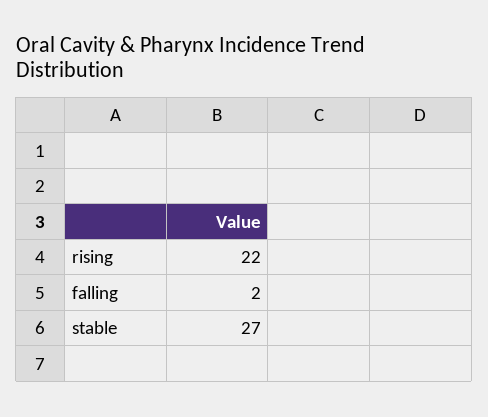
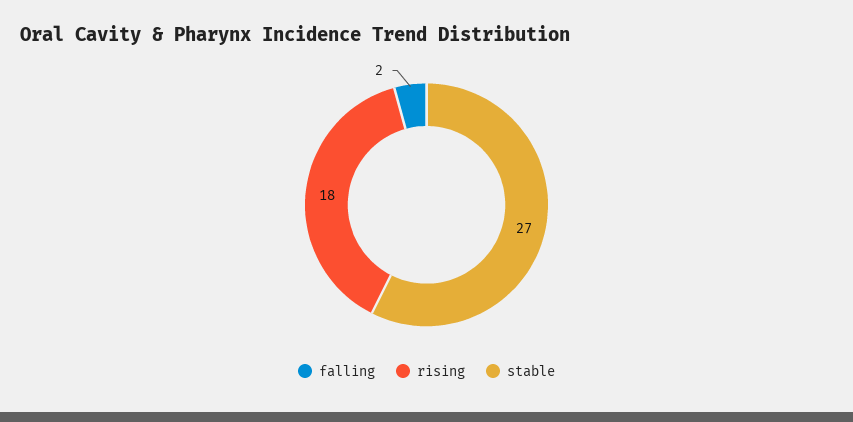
  {
-   "rising": 22,
+   "rising": 18,
    "falling": 2,
    "stable": 27
  }

